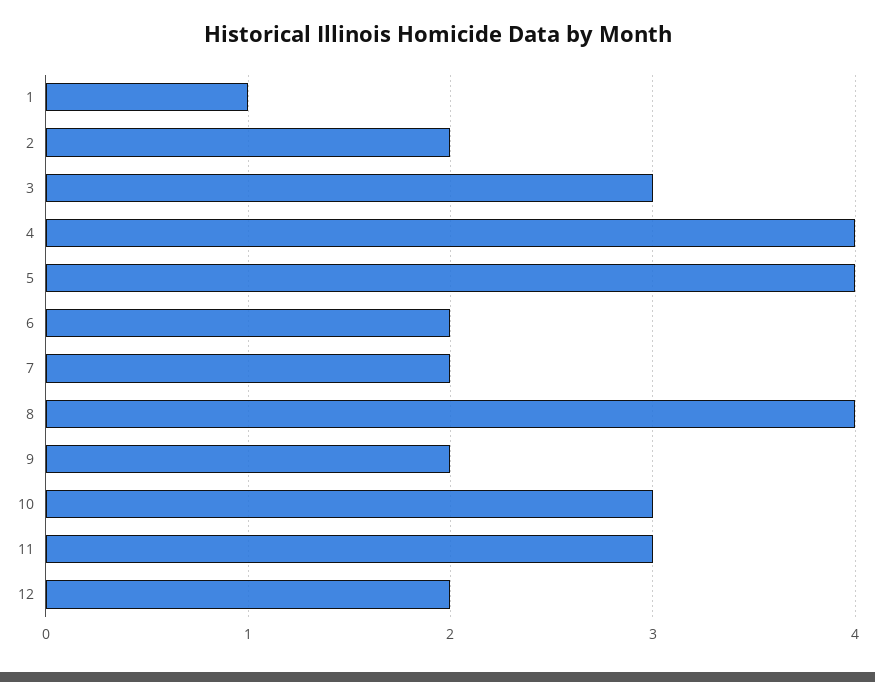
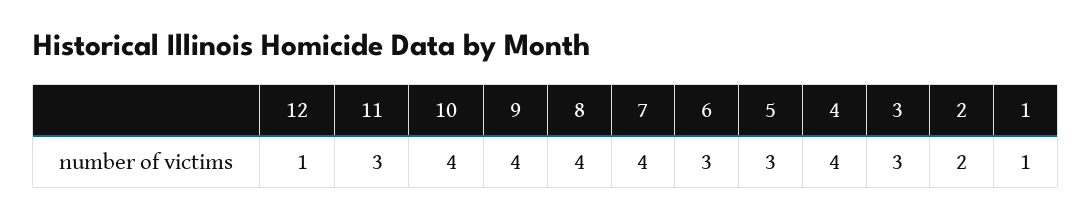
  {
    "1": 1,
    "2": 2,
    "3": 3,
    "4": 4,
-   "5": 4,
+   "5": 3,
-   "6": 2,
+   "6": 3,
-   "7": 2,
+   "7": 4,
    "8": 4,
-   "9": 2,
+   "9": 4,
-   "10": 3,
+   "10": 4,
    "11": 3,
-   "12": 2
+   "12": 1
  }

